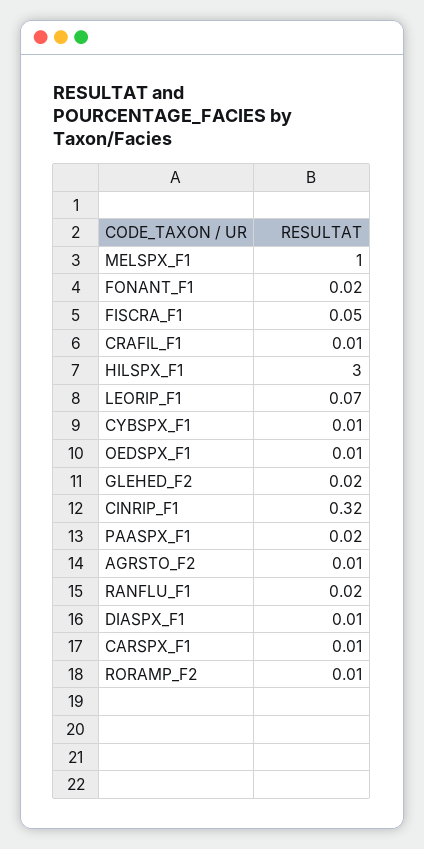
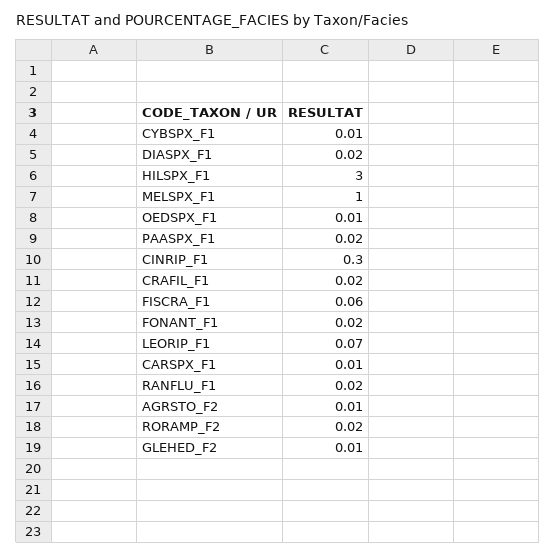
  {
    "MELSPX_F1": 1,
    "FONANT_F1": 0.02,
-   "FISCRA_F1": 0.05,
+   "FISCRA_F1": 0.06,
-   "CRAFIL_F1": 0.01,
+   "CRAFIL_F1": 0.02,
    "HILSPX_F1": 3,
    "LEORIP_F1": 0.07,
    "CYBSPX_F1": 0.01,
    "OEDSPX_F1": 0.01,
-   "GLEHED_F2": 0.02,
+   "GLEHED_F2": 0.01,
-   "CINRIP_F1": 0.32,
+   "CINRIP_F1": 0.3,
    "PAASPX_F1": 0.02,
    "AGRSTO_F2": 0.01,
    "RANFLU_F1": 0.02,
-   "DIASPX_F1": 0.01,
+   "DIASPX_F1": 0.02,
    "CARSPX_F1": 0.01,
-   "RORAMP_F2": 0.01
+   "RORAMP_F2": 0.02
  }

